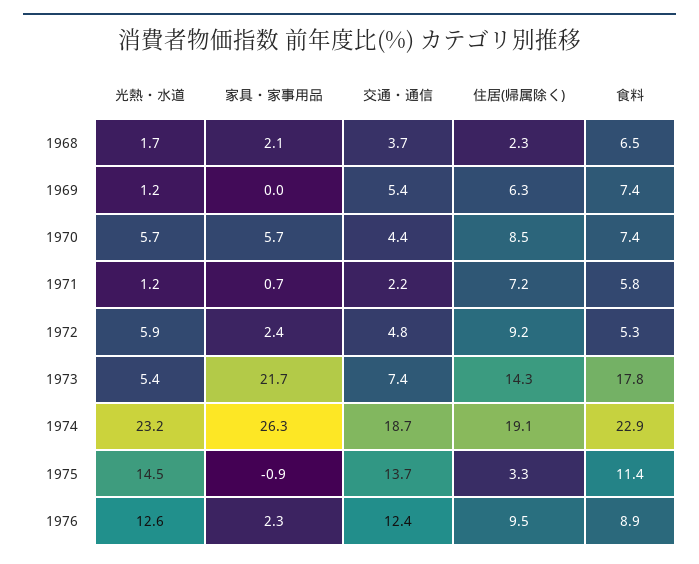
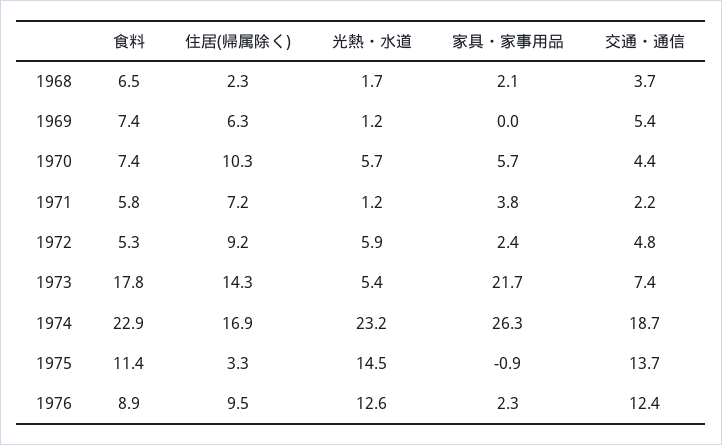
  {
    "光熱・水道": {
      "1968": 1.7,
      "1969": 1.2,
      "1970": 5.7,
      "1971": 1.2,
      "1972": 5.9,
      "1973": 5.4,
      "1974": 23.2,
      "1975": 14.5,
      "1976": 12.6
    },
    "家具・家事用品": {
      "1968": 2.1,
      "1969": 0,
      "1970": 5.7,
-     "1971": 0.7,
+     "1971": 3.8,
      "1972": 2.4,
      "1973": 21.7,
      "1974": 26.3,
      "1975": -0.9,
      "1976": 2.3
    },
    "交通・通信": {
      "1968": 3.7,
      "1969": 5.4,
      "1970": 4.4,
      "1971": 2.2,
      "1972": 4.8,
      "1973": 7.4,
      "1974": 18.7,
      "1975": 13.7,
      "1976": 12.4
    },
    "住居(帰属除く)": {
      "1968": 2.3,
      "1969": 6.3,
-     "1970": 8.5,
+     "1970": 10.3,
      "1971": 7.2,
      "1972": 9.2,
      "1973": 14.3,
-     "1974": 19.1,
+     "1974": 16.9,
      "1975": 3.3,
      "1976": 9.5
    },
    "食料": {
      "1968": 6.5,
      "1969": 7.4,
      "1970": 7.4,
      "1971": 5.8,
      "1972": 5.3,
      "1973": 17.8,
      "1974": 22.9,
      "1975": 11.4,
      "1976": 8.9
    }
  }

